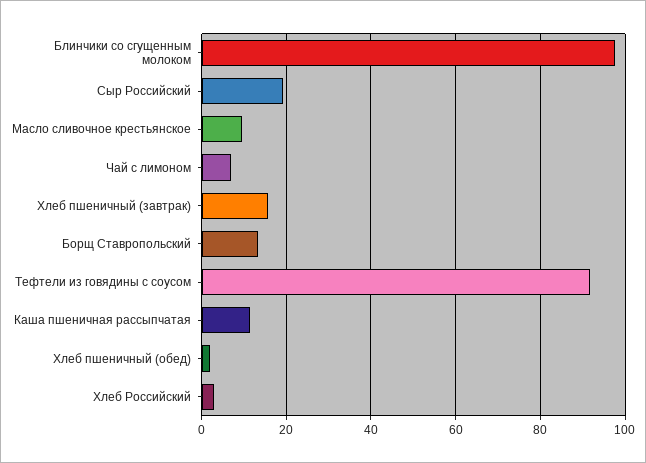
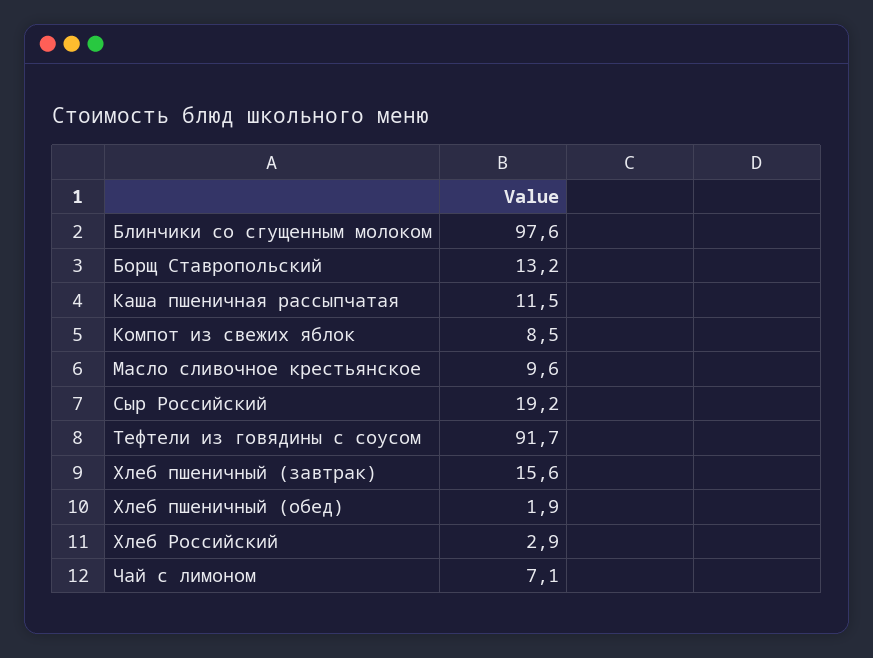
  {
    "Блинчики со сгущенным молоком": 97.6,
    "Сыр Российский": 19.2,
    "Масло сливочное крестьянское": 9.6,
    "Чай с лимоном": 7.1,
    "Хлеб пшеничный (завтрак)": 15.6,
    "Борщ Ставропольский": 13.2,
    "Тефтели из говядины с соусом": 91.7,
    "Каша пшеничная рассыпчатая": 11.5,
    "Хлеб пшеничный (обед)": 1.9,
-   "Хлеб Российский": 2.9
+   "Хлеб Российский": 2.9,
+   "Компот из свежих яблок": 8.5
  }

